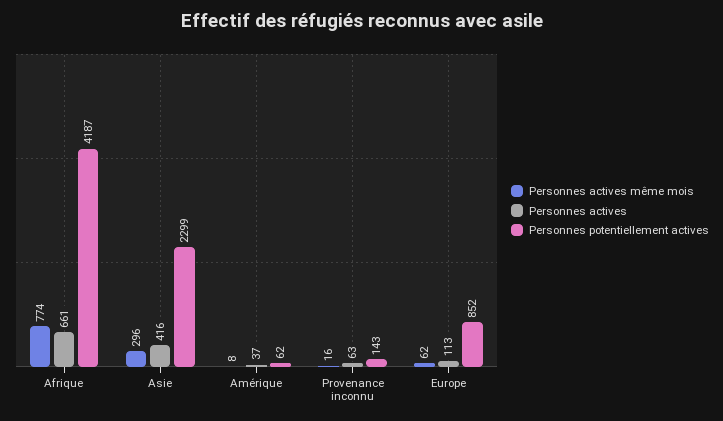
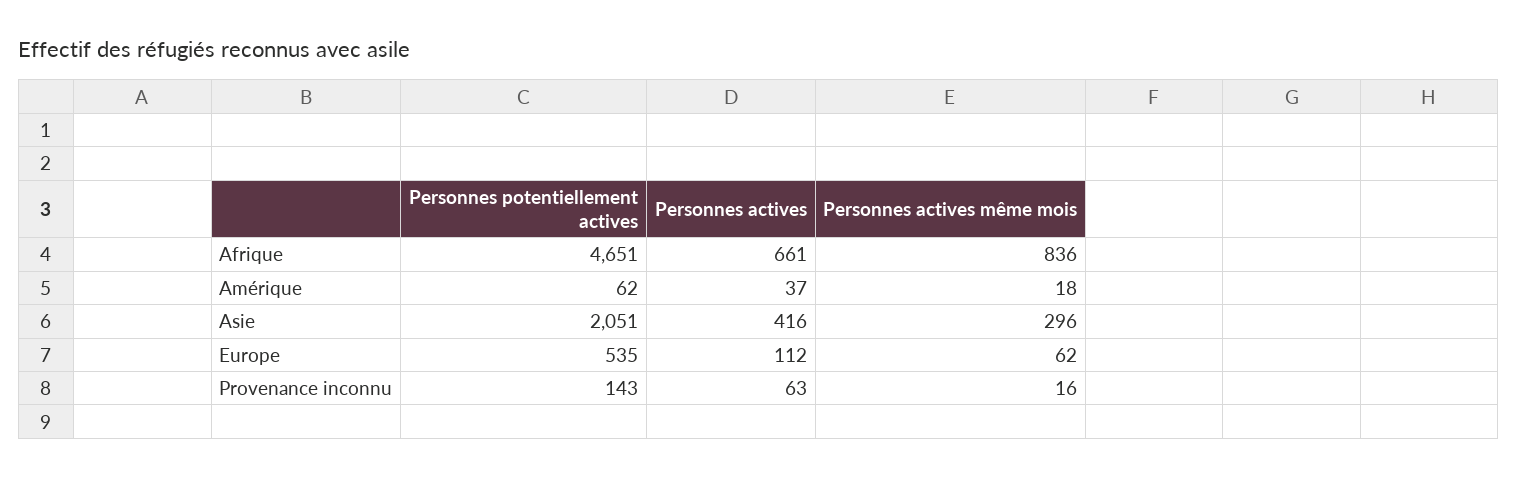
  {
    "Personnes actives même mois": {
-     "Afrique": 774,
+     "Afrique": 836,
      "Asie": 296,
-     "Amérique": 8,
+     "Amérique": 18,
      "Provenance inconnu": 16,
      "Europe": 62
    },
    "Personnes actives": {
      "Afrique": 661,
      "Asie": 416,
      "Amérique": 37,
      "Provenance inconnu": 63,
-     "Europe": 113
+     "Europe": 112
    },
    "Personnes potentiellement actives": {
-     "Afrique": 4187,
+     "Afrique": 4651,
-     "Asie": 2299,
+     "Asie": 2051,
      "Amérique": 62,
      "Provenance inconnu": 143,
-     "Europe": 852
+     "Europe": 535
    }
  }

